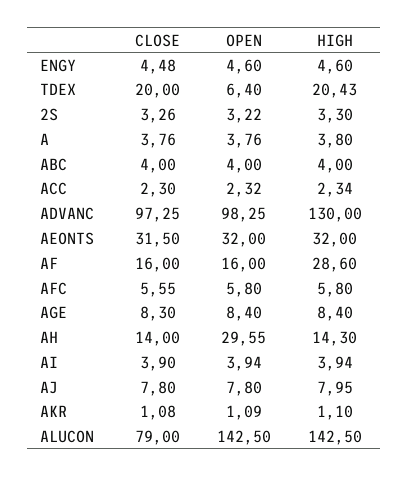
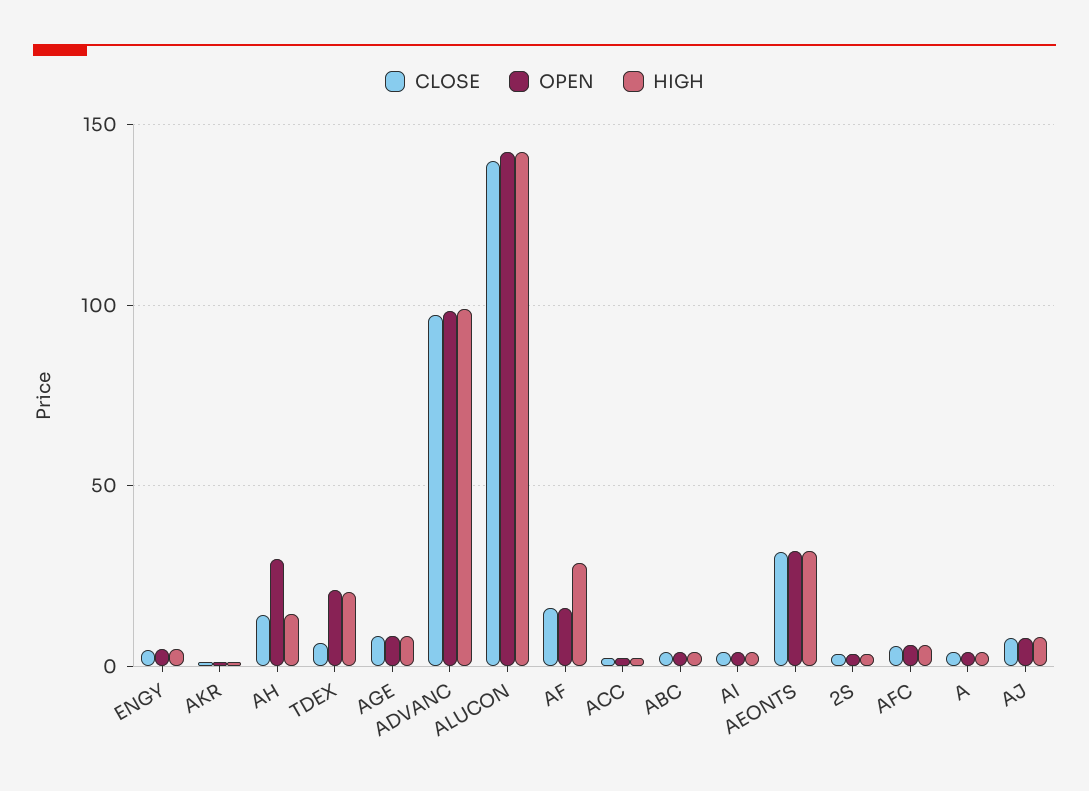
  {
    "CLOSE": {
      "ENGY": 4.48,
-     "TDEX": 20,
+     "TDEX": 5,
      "2S": 3.26,
      "A": 3.76,
      "ABC": 4,
      "ACC": 2.3,
      "ADVANC": 97.25,
      "AEONTS": 31.5,
      "AF": 16,
      "AFC": 5.55,
      "AGE": 8.3,
      "AH": 14,
      "AI": 3.9,
      "AJ": 7.8,
      "AKR": 1.08,
-     "ALUCON": 79
+     "ALUCON": 140
    },
    "OPEN": {
      "ENGY": 4.6,
-     "TDEX": 6.4,
+     "TDEX": 20,
      "2S": 3.22,
      "A": 3.76,
      "ABC": 4,
      "ACC": 2.32,
      "ADVANC": 98.25,
      "AEONTS": 32,
      "AF": 16,
      "AFC": 5.8,
      "AGE": 8.4,
      "AH": 29.55,
      "AI": 3.94,
      "AJ": 7.8,
      "AKR": 1.09,
      "ALUCON": 142.5
    },
    "HIGH": {
      "ENGY": 4.6,
      "TDEX": 20.43,
      "2S": 3.3,
      "A": 3.8,
      "ABC": 4,
      "ACC": 2.34,
-     "ADVANC": 130,
+     "ADVANC": 100,
      "AEONTS": 32,
      "AF": 28.6,
      "AFC": 5.8,
      "AGE": 8.4,
      "AH": 14.3,
      "AI": 3.94,
      "AJ": 7.95,
      "AKR": 1.1,
      "ALUCON": 142.5
    }
  }

